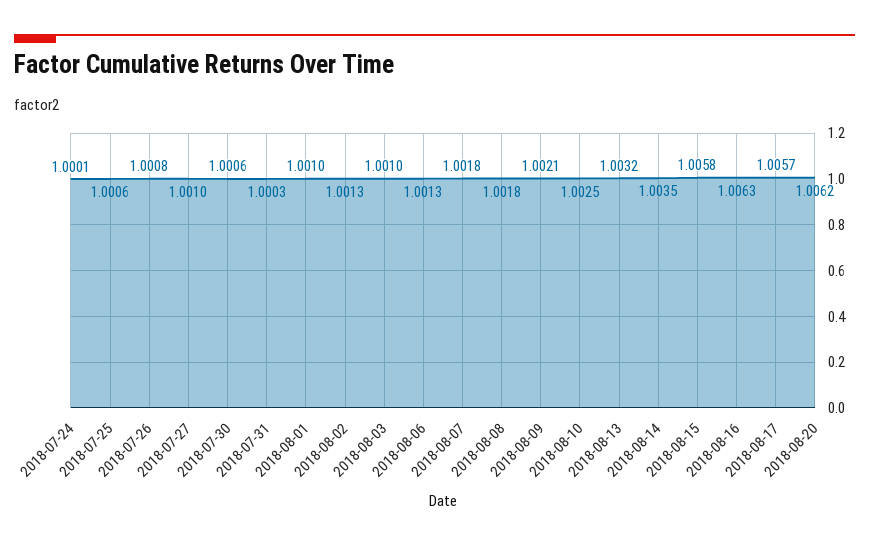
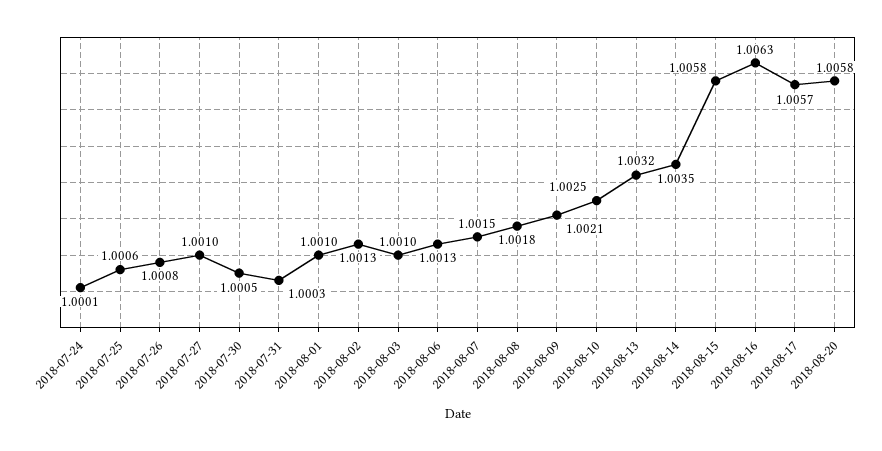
  {
    "2018-07-24": 1.0001,
    "2018-07-25": 1.0006,
    "2018-07-26": 1.0008,
    "2018-07-27": 1.001,
-   "2018-07-30": 1.0006,
+   "2018-07-30": 1.0005,
    "2018-07-31": 1.0003,
    "2018-08-01": 1.001,
    "2018-08-02": 1.0013,
    "2018-08-03": 1.001,
    "2018-08-06": 1.0013,
-   "2018-08-07": 1.0018,
+   "2018-08-07": 1.0015,
    "2018-08-08": 1.0018,
    "2018-08-09": 1.0021,
    "2018-08-10": 1.0025,
    "2018-08-13": 1.0032,
    "2018-08-14": 1.0035,
    "2018-08-15": 1.0058,
    "2018-08-16": 1.0063,
    "2018-08-17": 1.0057,
-   "2018-08-20": 1.0062
+   "2018-08-20": 1.0058
  }

